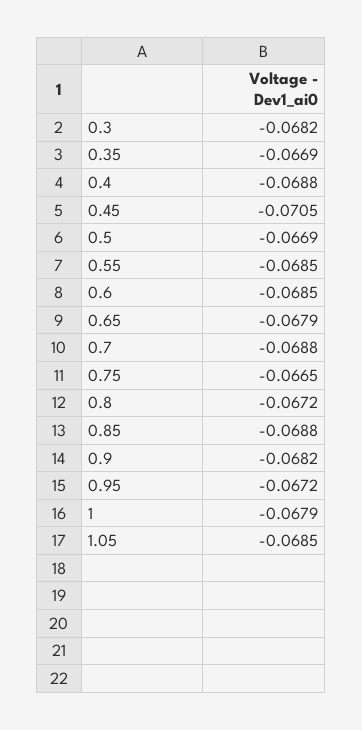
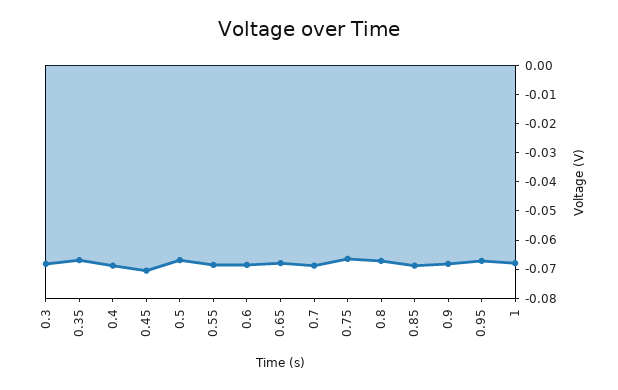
  {
    "0.3": -0.0682,
    "0.35": -0.0669,
    "0.4": -0.0688,
    "0.45": -0.0705,
    "0.5": -0.0669,
    "0.55": -0.0685,
    "0.6": -0.0685,
    "0.65": -0.0679,
    "0.7": -0.0688,
    "0.75": -0.0665,
    "0.8": -0.0672,
    "0.85": -0.0688,
    "0.9": -0.0682,
    "0.95": -0.0672,
-   "1": -0.0679,
+   "1": -0.0679
-   "1.05": -0.0685
  }

